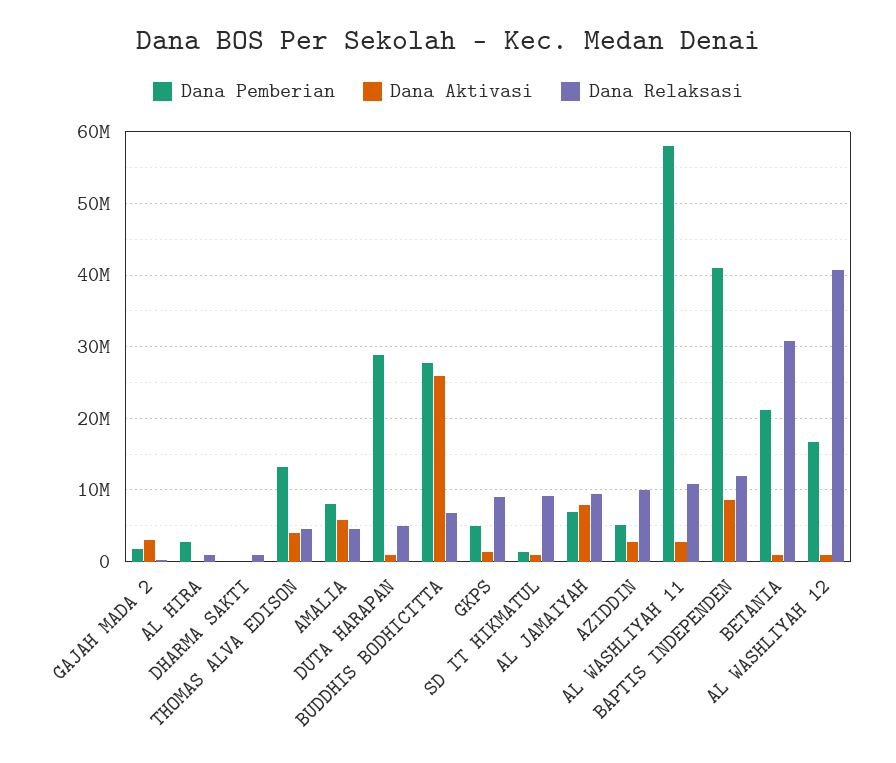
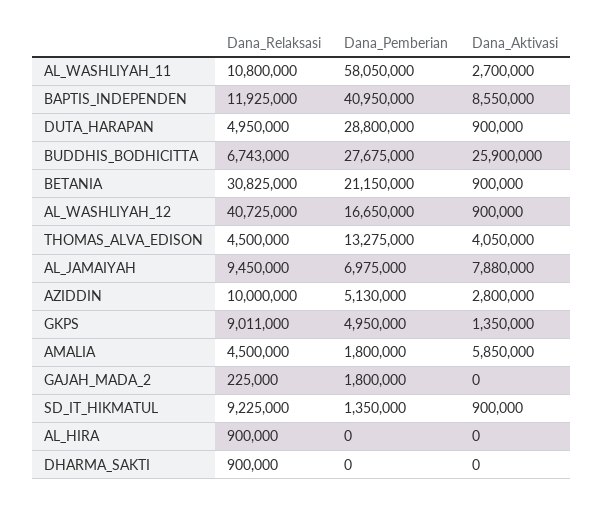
  {
    "Dana Pemberian": {
      "GAJAH MADA 2": 1800000,
-     "AL HIRA": 3000000,
+     "AL HIRA": 0,
      "DHARMA SAKTI": 0,
      "THOMAS ALVA EDISON": 13275000,
-     "AMALIA": 8000000,
+     "AMALIA": 1800000,
      "DUTA HARAPAN": 28800000,
      "BUDDHIS BODHICITTA": 27675000,
      "GKPS": 4950000,
      "SD IT HIKMATUL": 1350000,
      "AL JAMAIYAH": 6975000,
      "AZIDDIN": 5130000,
      "AL WASHLIYAH 11": 58050000,
      "BAPTIS INDEPENDEN": 40950000,
      "BETANIA": 21150000,
      "AL WASHLIYAH 12": 16650000
    },
    "Dana Aktivasi": {
-     "GAJAH MADA 2": 3000000,
+     "GAJAH MADA 2": 0,
      "AL HIRA": 0,
      "DHARMA SAKTI": 0,
      "THOMAS ALVA EDISON": 4050000,
      "AMALIA": 5850000,
      "DUTA HARAPAN": 900000,
      "BUDDHIS BODHICITTA": 25900000,
      "GKPS": 1350000,
      "SD IT HIKMATUL": 900000,
      "AL JAMAIYAH": 7880000,
      "AZIDDIN": 2800000,
      "AL WASHLIYAH 11": 2700000,
      "BAPTIS INDEPENDEN": 8550000,
      "BETANIA": 900000,
      "AL WASHLIYAH 12": 900000
    },
    "Dana Relaksasi": {
      "GAJAH MADA 2": 225000,
      "AL HIRA": 900000,
      "DHARMA SAKTI": 900000,
      "THOMAS ALVA EDISON": 4500000,
      "AMALIA": 4500000,
      "DUTA HARAPAN": 4950000,
      "BUDDHIS BODHICITTA": 6743000,
      "GKPS": 9011000,
      "SD IT HIKMATUL": 9225000,
      "AL JAMAIYAH": 9450000,
      "AZIDDIN": 10000000,
      "AL WASHLIYAH 11": 10800000,
      "BAPTIS INDEPENDEN": 11925000,
      "BETANIA": 30825000,
      "AL WASHLIYAH 12": 40725000
    }
  }

